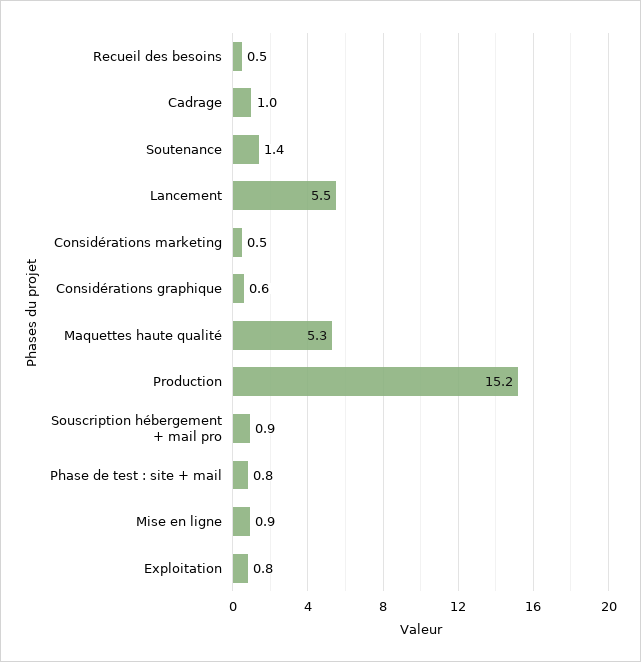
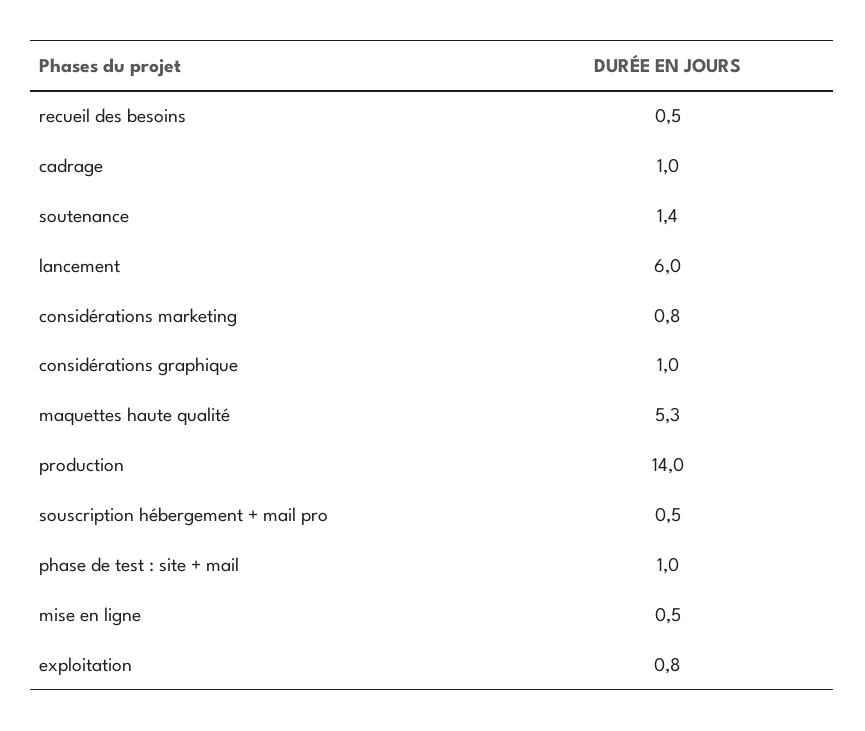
  {
    "Recueil des besoins": 0.5,
    "Cadrage": 1,
    "Soutenance": 1.4,
-   "Lancement": 5.5,
+   "Lancement": 6,
-   "Considérations marketing": 0.5,
+   "Considérations marketing": 0.8,
-   "Considérations graphique": 0.6,
+   "Considérations graphique": 1,
    "Maquettes haute qualité": 5.3,
-   "Production": 15.2,
+   "Production": 14,
-   "Souscription hébergement + mail pro": 0.9,
+   "Souscription hébergement + mail pro": 0.5,
-   "Phase de test : site + mail": 0.8,
+   "Phase de test : site + mail": 1,
-   "Mise en ligne": 0.9,
+   "Mise en ligne": 0.5,
    "Exploitation": 0.8
  }

